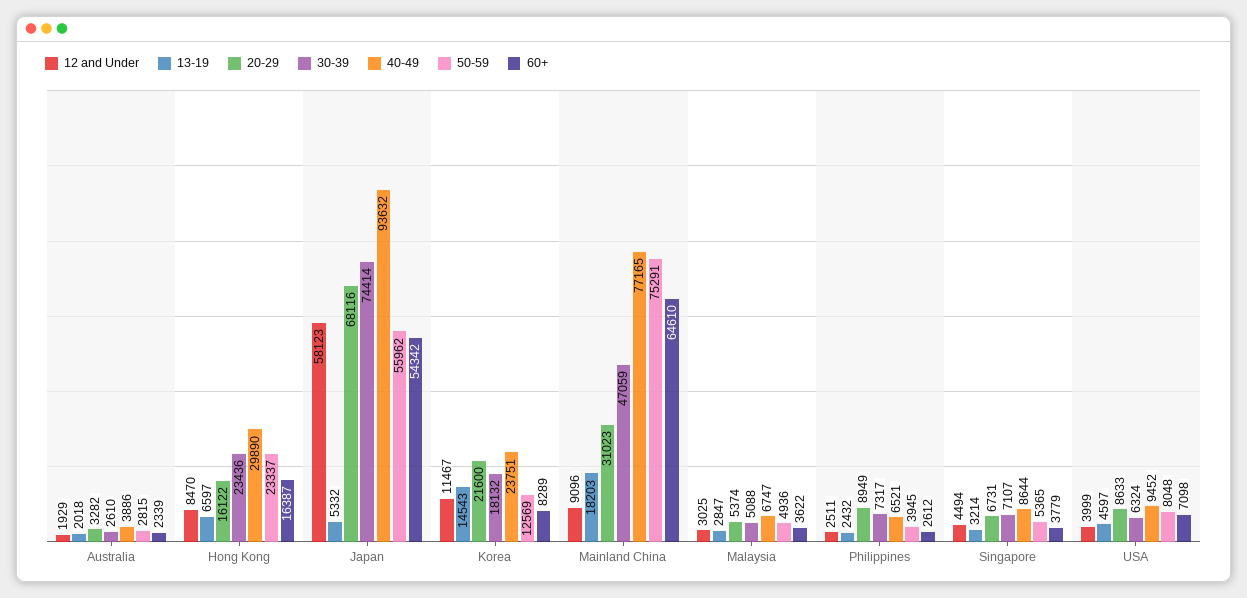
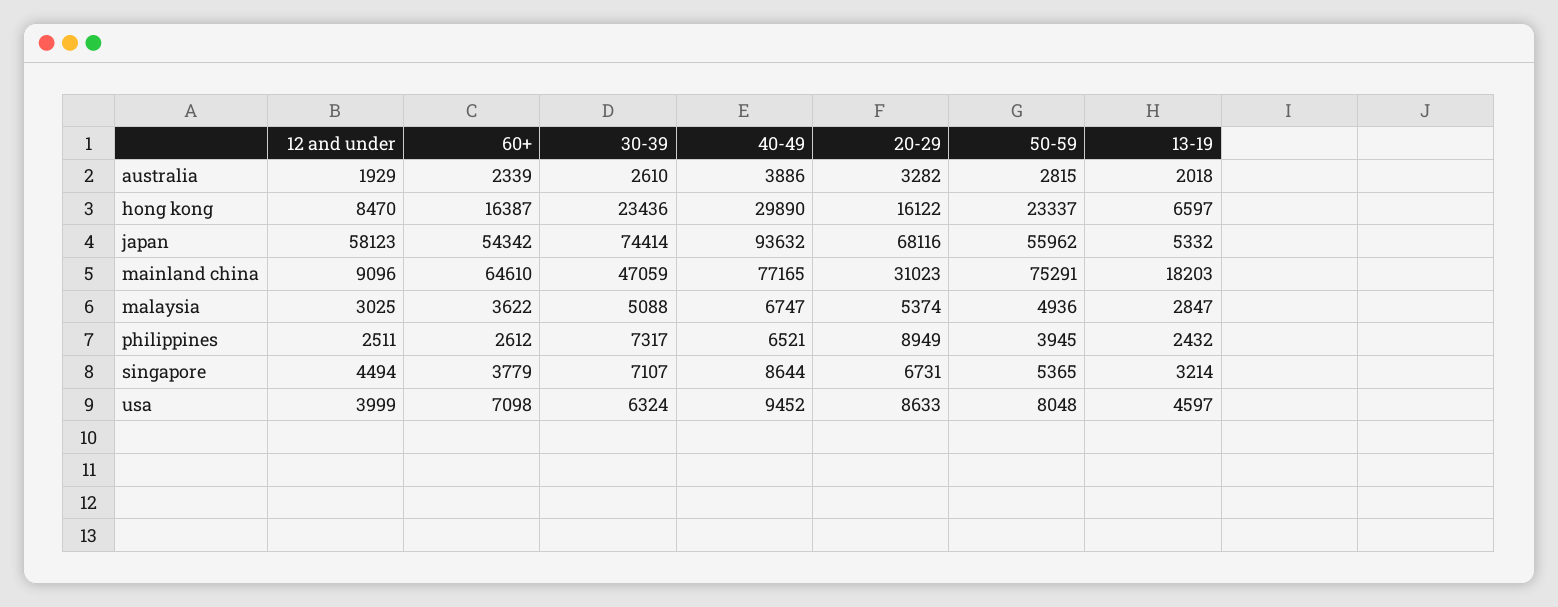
  {
    "12 and Under": {
      "Australia": 1929,
      "Hong Kong": 8470,
      "Japan": 58123,
-     "Korea": 11467,
      "Mainland China": 9096,
      "Malaysia": 3025,
      "Philippines": 2511,
      "Singapore": 4494,
      "USA": 3999
    },
    "13-19": {
      "Australia": 2018,
      "Hong Kong": 6597,
      "Japan": 5332,
-     "Korea": 14543,
      "Mainland China": 18203,
      "Malaysia": 2847,
      "Philippines": 2432,
      "Singapore": 3214,
      "USA": 4597
    },
    "20-29": {
      "Australia": 3282,
      "Hong Kong": 16122,
      "Japan": 68116,
-     "Korea": 21600,
      "Mainland China": 31023,
      "Malaysia": 5374,
      "Philippines": 8949,
      "Singapore": 6731,
      "USA": 8633
    },
    "30-39": {
      "Australia": 2610,
      "Hong Kong": 23436,
      "Japan": 74414,
-     "Korea": 18132,
      "Mainland China": 47059,
      "Malaysia": 5088,
      "Philippines": 7317,
      "Singapore": 7107,
      "USA": 6324
    },
    "40-49": {
      "Australia": 3886,
      "Hong Kong": 29890,
      "Japan": 93632,
-     "Korea": 23751,
      "Mainland China": 77165,
      "Malaysia": 6747,
      "Philippines": 6521,
      "Singapore": 8644,
      "USA": 9452
    },
    "50-59": {
      "Australia": 2815,
      "Hong Kong": 23337,
      "Japan": 55962,
-     "Korea": 12569,
      "Mainland China": 75291,
      "Malaysia": 4936,
      "Philippines": 3945,
      "Singapore": 5365,
      "USA": 8048
    },
    "60+": {
      "Australia": 2339,
      "Hong Kong": 16387,
      "Japan": 54342,
-     "Korea": 8289,
      "Mainland China": 64610,
      "Malaysia": 3622,
      "Philippines": 2612,
      "Singapore": 3779,
      "USA": 7098
    }
  }

